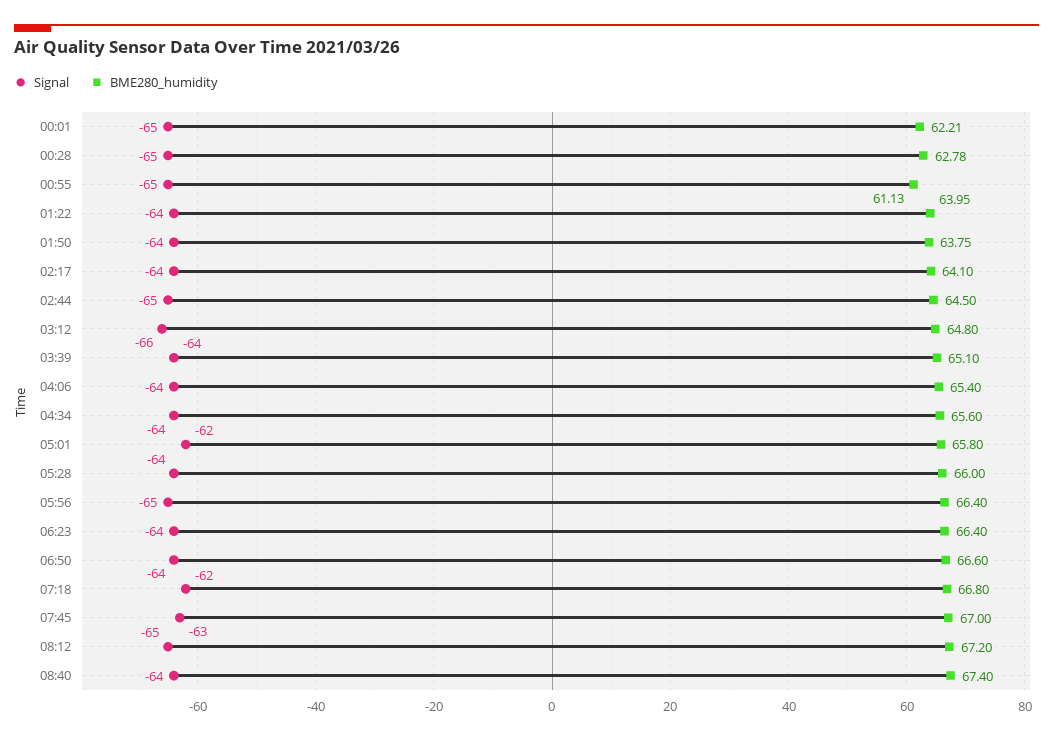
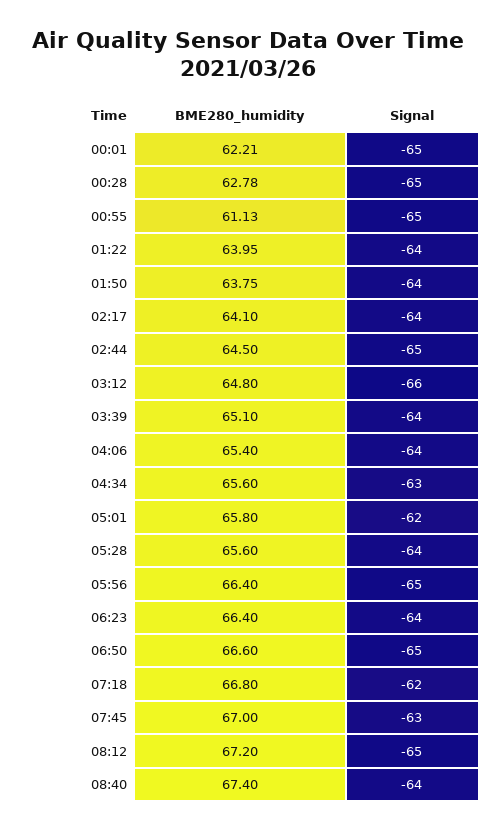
  {
    "Signal": {
      "00:01": -65,
      "00:28": -65,
      "00:55": -65,
      "01:22": -64,
      "01:50": -64,
      "02:17": -64,
      "02:44": -65,
      "03:12": -66,
      "03:39": -64,
      "04:06": -64,
-     "04:34": -64,
+     "04:34": -63,
      "05:01": -62,
      "05:28": -64,
      "05:56": -65,
      "06:23": -64,
-     "06:50": -64,
+     "06:50": -65,
      "07:18": -62,
      "07:45": -63,
      "08:12": -65,
      "08:40": -64
    },
    "BME280_humidity": {
      "00:01": 62.21,
      "00:28": 62.78,
      "00:55": 61.13,
      "01:22": 63.95,
      "01:50": 63.75,
      "02:17": 64.1,
      "02:44": 64.5,
      "03:12": 64.8,
      "03:39": 65.1,
      "04:06": 65.4,
      "04:34": 65.6,
      "05:01": 65.8,
-     "05:28": 66,
+     "05:28": 65.6,
      "05:56": 66.4,
      "06:23": 66.4,
      "06:50": 66.6,
      "07:18": 66.8,
      "07:45": 67,
      "08:12": 67.2,
      "08:40": 67.4
    }
  }

